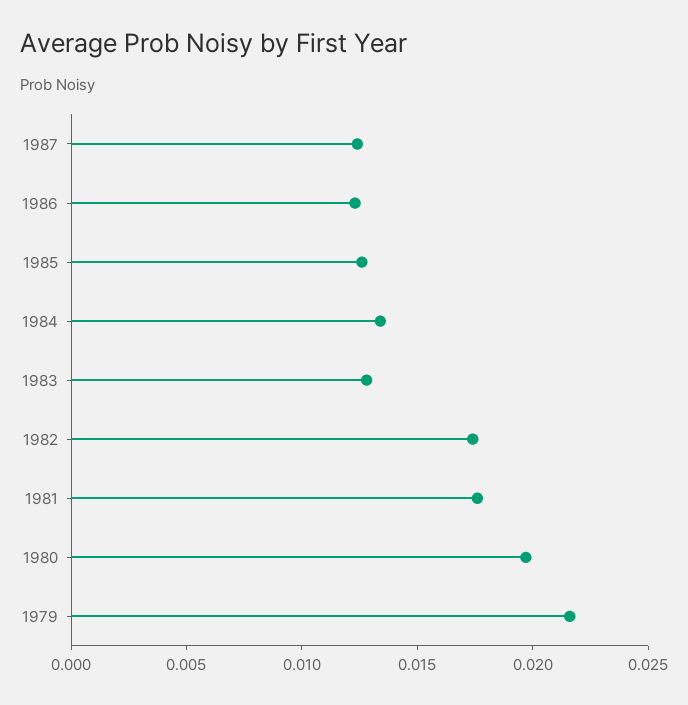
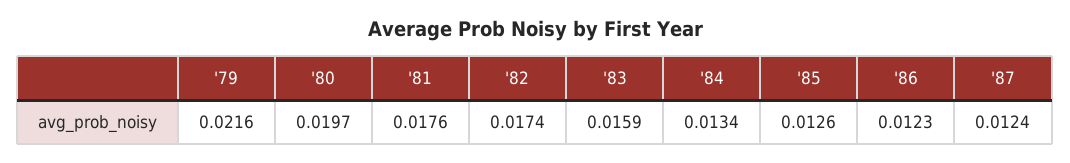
  {
    "1987": 0.0124,
    "1986": 0.0123,
    "1985": 0.0126,
    "1984": 0.0134,
-   "1983": 0.013,
+   "1983": 0.0159,
    "1982": 0.0174,
    "1981": 0.0176,
    "1980": 0.0197,
    "1979": 0.0216
  }

